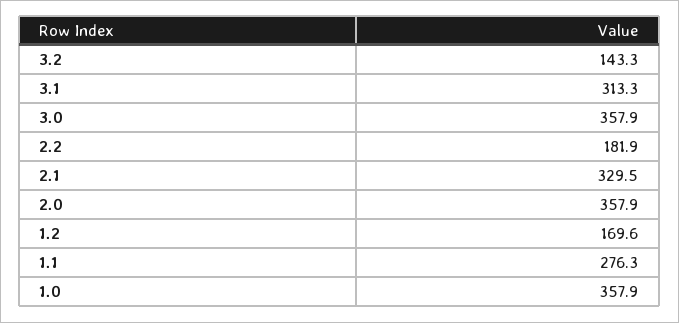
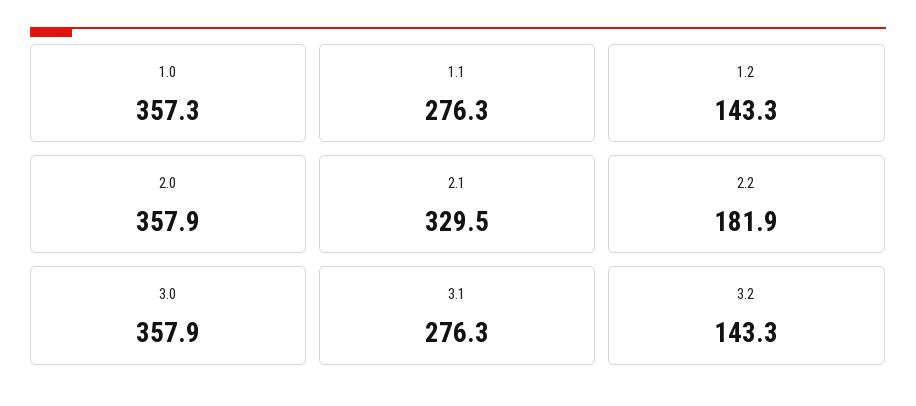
  {
    "3.2": 143.3,
-   "3.1": 313.3,
+   "3.1": 276.3,
    "3.0": 357.9,
    "2.2": 181.9,
    "2.1": 329.5,
    "2.0": 357.9,
-   "1.2": 169.6,
+   "1.2": 143.3,
    "1.1": 276.3,
-   "1.0": 357.9
+   "1.0": 357.3
  }

